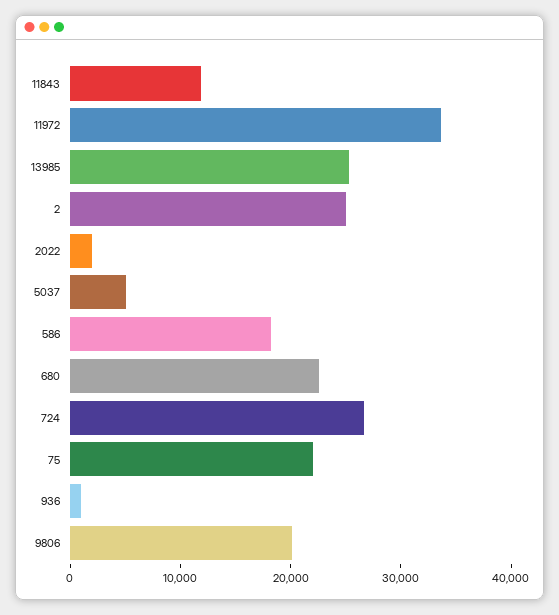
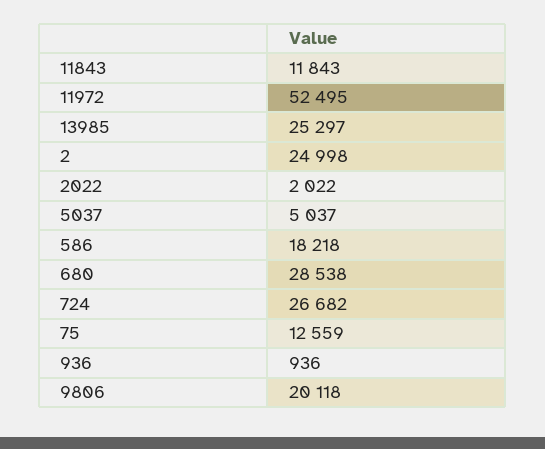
  {
    "11843": 11843,
-   "11972": 34000,
+   "11972": 52495,
    "13985": 25297,
    "2": 24998,
    "2022": 2022,
    "5037": 5037,
    "586": 18218,
-   "680": 22000,
+   "680": 28538,
    "724": 26682,
-   "75": 22000,
+   "75": 12559,
    "936": 936,
    "9806": 20118
  }

